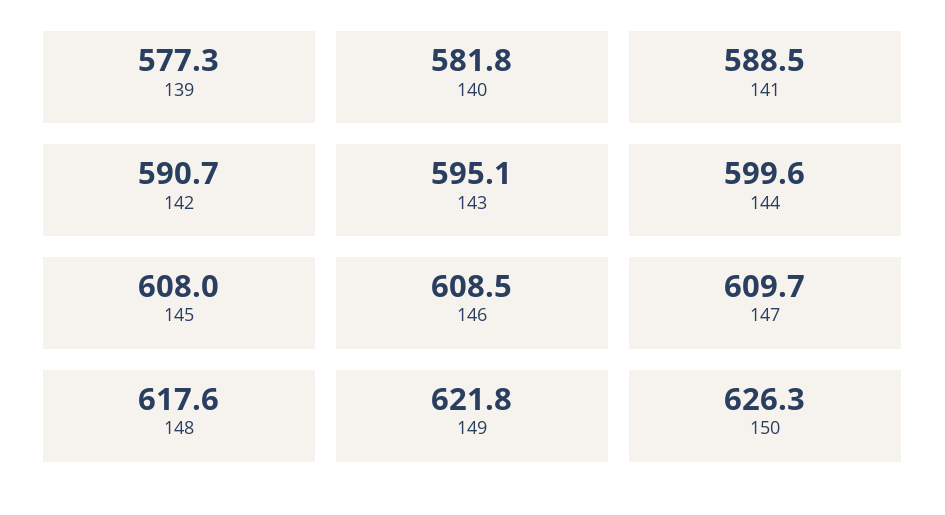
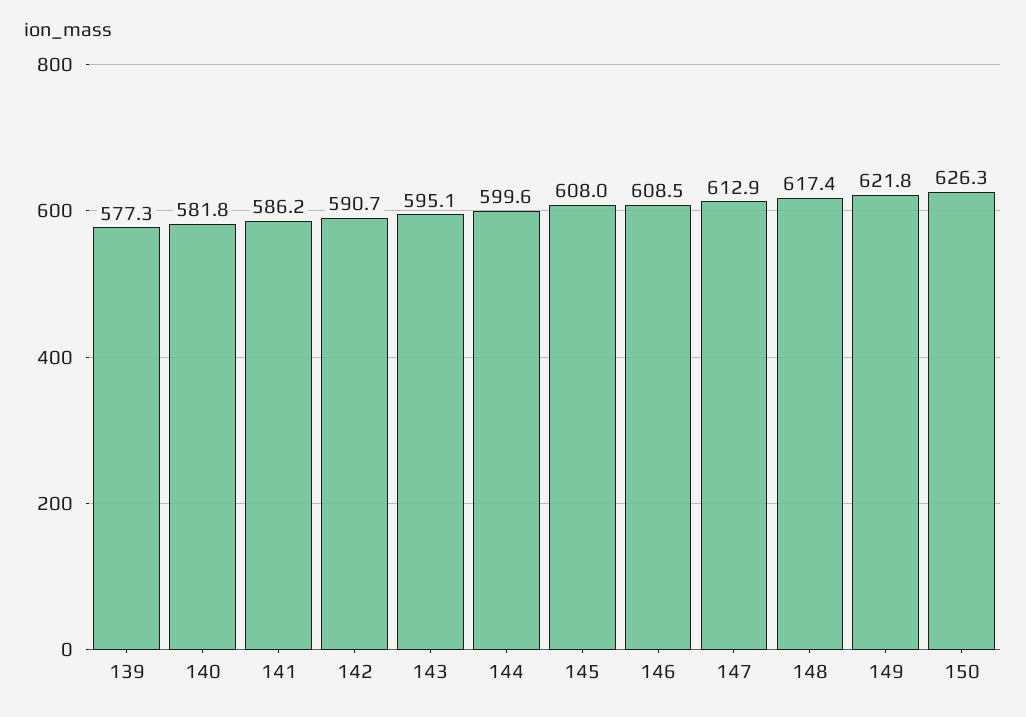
  {
    "139": 577.3,
    "140": 581.8,
-   "141": 588.5,
+   "141": 586.2,
    "142": 590.7,
    "143": 595.1,
    "144": 599.6,
    "145": 608,
    "146": 608.5,
-   "147": 609.7,
+   "147": 612.9,
-   "148": 617.6,
+   "148": 617.4,
    "149": 621.8,
    "150": 626.3
  }

